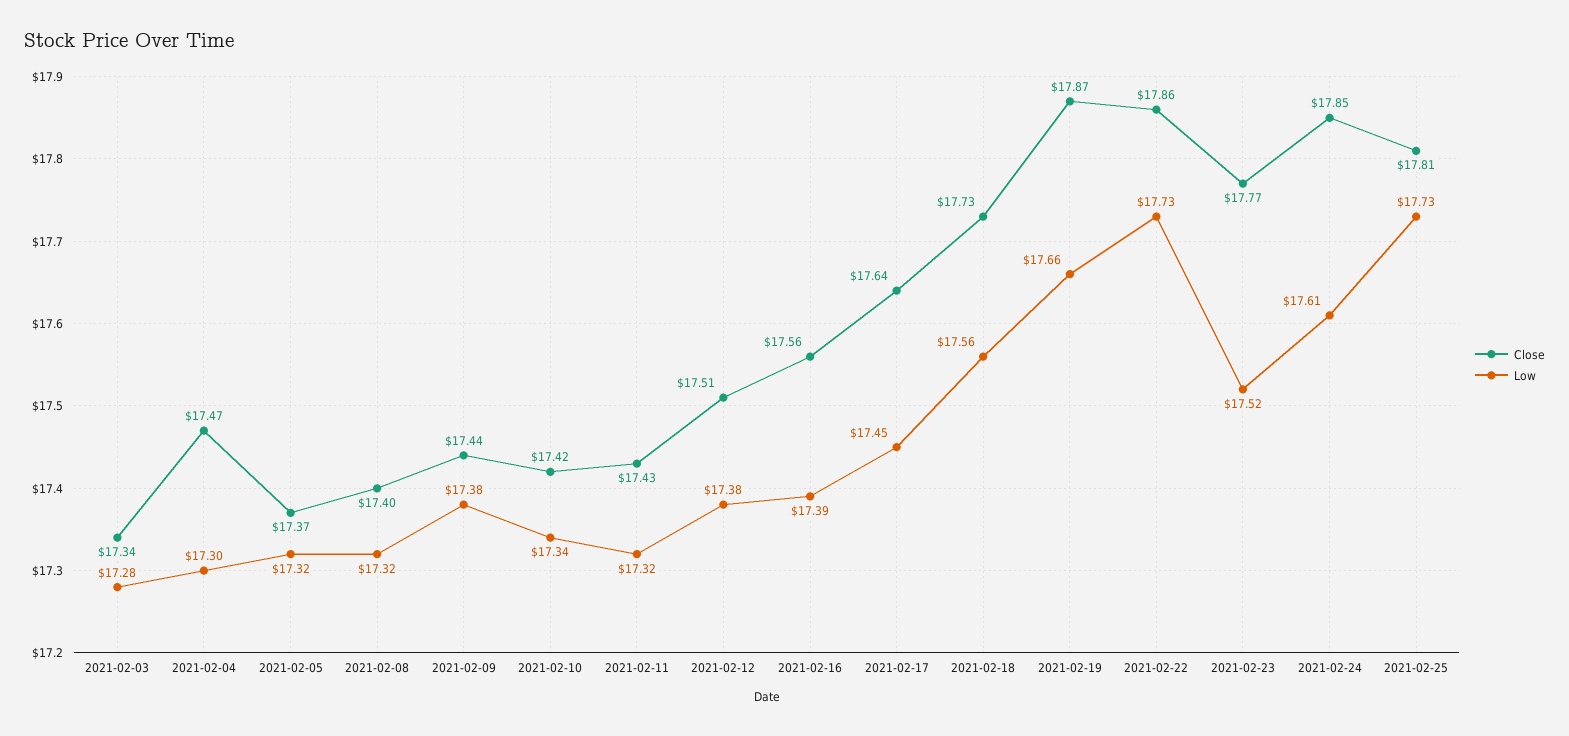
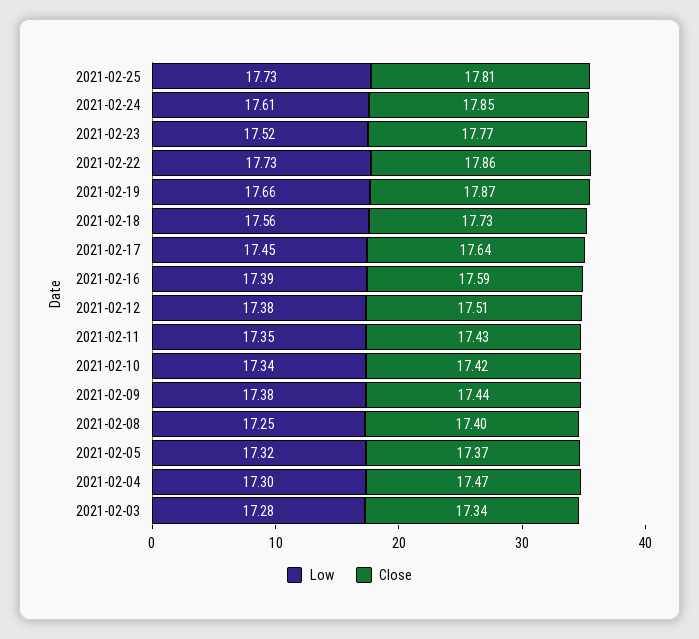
  {
    "Close": {
      "2021-02-03": 17.34,
      "2021-02-04": 17.47,
      "2021-02-05": 17.37,
      "2021-02-08": 17.4,
      "2021-02-09": 17.44,
      "2021-02-10": 17.42,
      "2021-02-11": 17.43,
      "2021-02-12": 17.51,
-     "2021-02-16": 17.56,
+     "2021-02-16": 17.59,
      "2021-02-17": 17.64,
      "2021-02-18": 17.73,
      "2021-02-19": 17.87,
      "2021-02-22": 17.86,
      "2021-02-23": 17.77,
      "2021-02-24": 17.85,
      "2021-02-25": 17.81
    },
    "Low": {
      "2021-02-03": 17.28,
      "2021-02-04": 17.3,
      "2021-02-05": 17.32,
-     "2021-02-08": 17.32,
+     "2021-02-08": 17.25,
      "2021-02-09": 17.38,
      "2021-02-10": 17.34,
-     "2021-02-11": 17.32,
+     "2021-02-11": 17.35,
      "2021-02-12": 17.38,
      "2021-02-16": 17.39,
      "2021-02-17": 17.45,
      "2021-02-18": 17.56,
      "2021-02-19": 17.66,
      "2021-02-22": 17.73,
      "2021-02-23": 17.52,
      "2021-02-24": 17.61,
      "2021-02-25": 17.73
    }
  }

